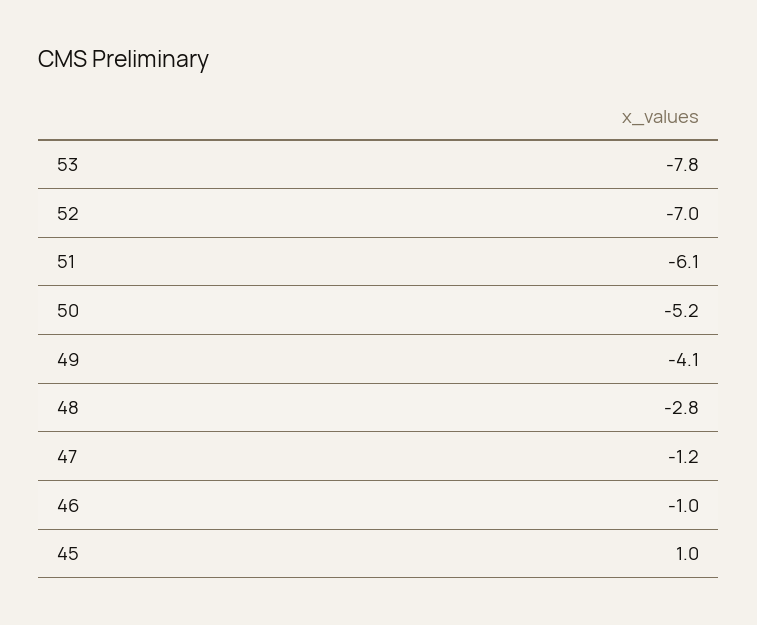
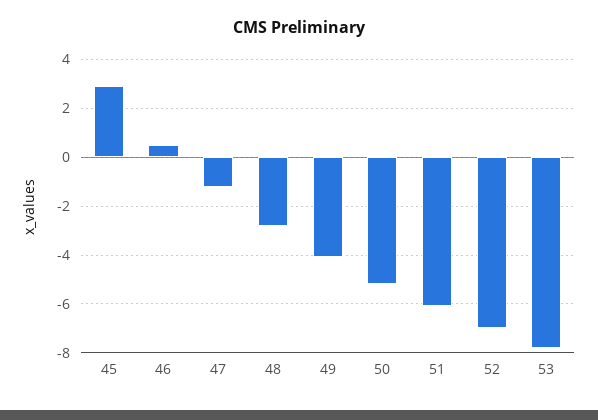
  {
    "53": -7.8,
    "52": -7,
    "51": -6.1,
    "50": -5.2,
    "49": -4.1,
    "48": -2.8,
    "47": -1.2,
-   "46": -1,
+   "46": 0.5,
-   "45": 1
+   "45": 3
  }

